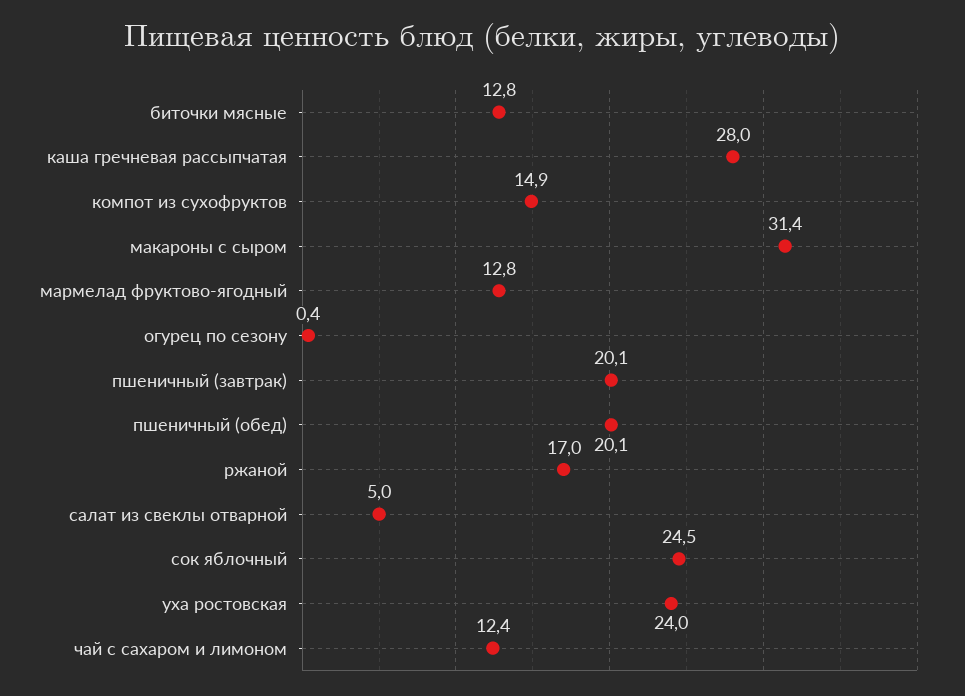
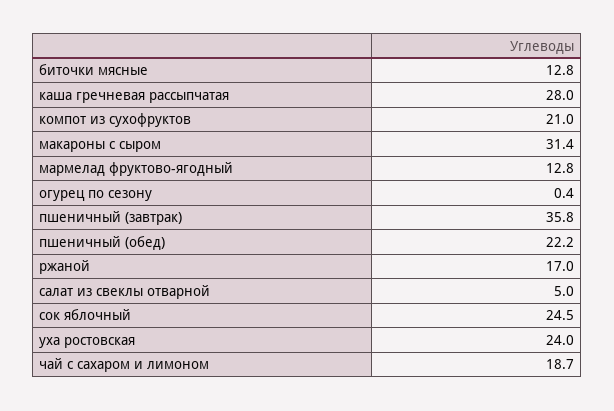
  {
    "биточки мясные": 12.8,
    "каша гречневая рассыпчатая": 28,
-   "компот из сухофруктов": 14.9,
+   "компот из сухофруктов": 21,
    "макароны с сыром": 31.4,
    "мармелад фруктово-ягодный": 12.8,
    "огурец по сезону": 0.4,
-   "пшеничный (завтрак)": 20.1,
+   "пшеничный (завтрак)": 35.8,
-   "пшеничный (обед)": 20.1,
+   "пшеничный (обед)": 22.2,
    "ржаной": 17,
    "салат из свеклы отварной": 5,
    "сок яблочный": 24.5,
    "уха ростовская": 24,
-   "чай с сахаром и лимоном": 12.4
+   "чай с сахаром и лимоном": 18.7
  }

